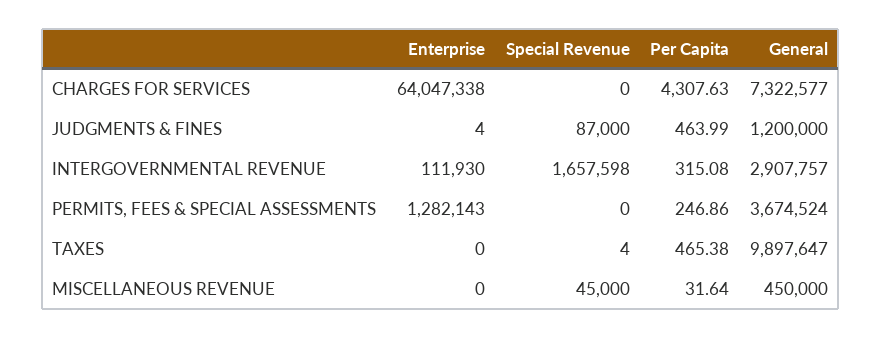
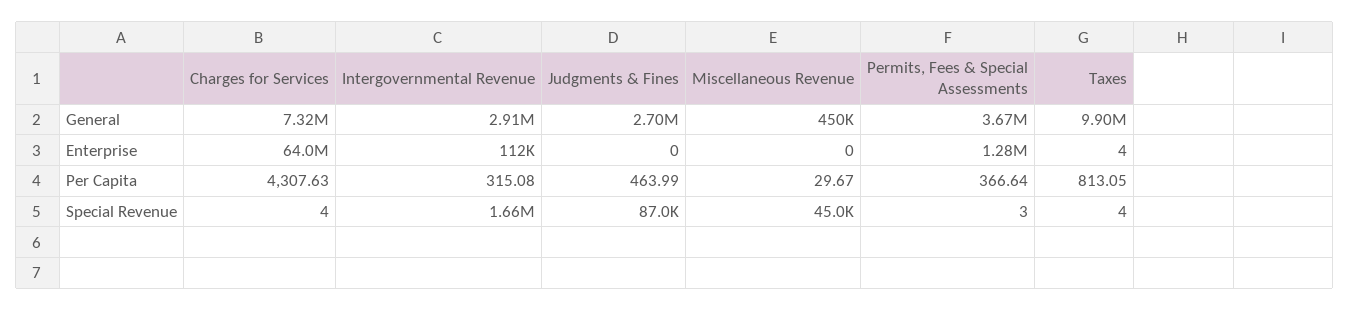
  {
    "Enterprise": {
      "CHARGES FOR SERVICES": 64047338,
-     "JUDGMENTS & FINES": 4,
+     "JUDGMENTS & FINES": 0,
      "INTERGOVERNMENTAL REVENUE": 111930,
      "PERMITS, FEES & SPECIAL ASSESSMENTS": 1282143,
-     "TAXES": 0,
+     "TAXES": 4,
      "MISCELLANEOUS REVENUE": 0
    },
    "Special Revenue": {
-     "CHARGES FOR SERVICES": 0,
+     "CHARGES FOR SERVICES": 4,
      "JUDGMENTS & FINES": 87000,
      "INTERGOVERNMENTAL REVENUE": 1657598,
-     "PERMITS, FEES & SPECIAL ASSESSMENTS": 0,
+     "PERMITS, FEES & SPECIAL ASSESSMENTS": 3,
      "TAXES": 4,
      "MISCELLANEOUS REVENUE": 45000
    },
    "Per Capita": {
      "CHARGES FOR SERVICES": 4307.63,
      "JUDGMENTS & FINES": 463.99,
      "INTERGOVERNMENTAL REVENUE": 315.08,
-     "PERMITS, FEES & SPECIAL ASSESSMENTS": 246.86,
+     "PERMITS, FEES & SPECIAL ASSESSMENTS": 366.64,
-     "TAXES": 465.38,
+     "TAXES": 813.05,
-     "MISCELLANEOUS REVENUE": 31.64
+     "MISCELLANEOUS REVENUE": 29.67
    },
    "General": {
      "CHARGES FOR SERVICES": 7322577,
-     "JUDGMENTS & FINES": 1200000,
+     "JUDGMENTS & FINES": 2700000,
      "INTERGOVERNMENTAL REVENUE": 2907757,
      "PERMITS, FEES & SPECIAL ASSESSMENTS": 3674524,
      "TAXES": 9897647,
      "MISCELLANEOUS REVENUE": 450000
    }
  }

